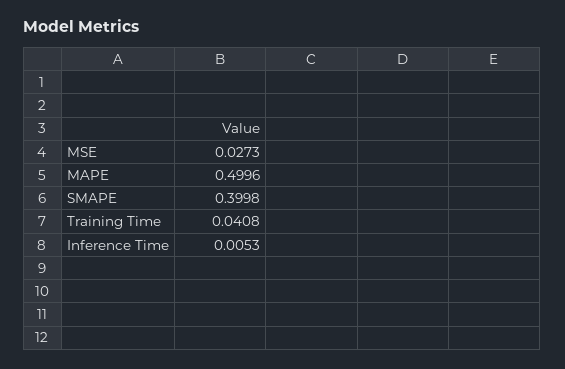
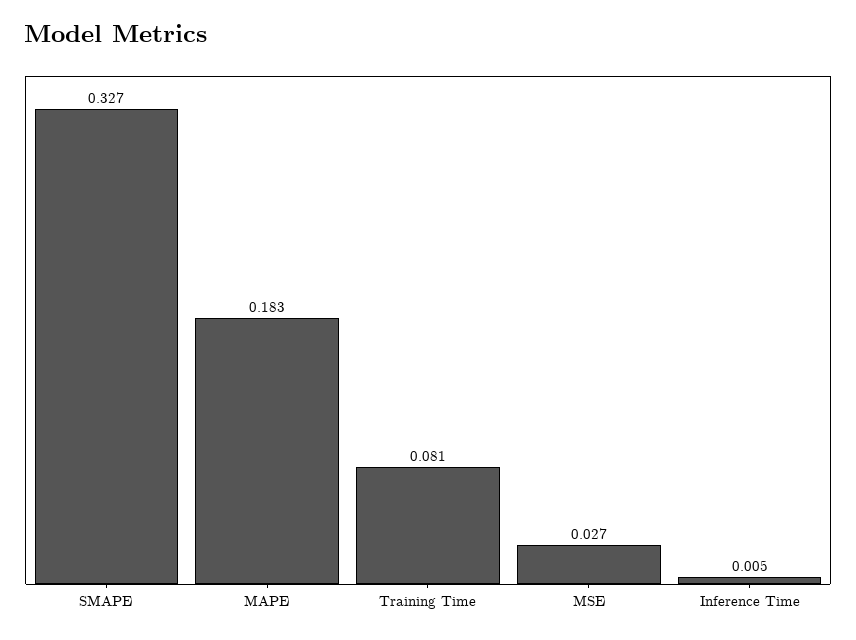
  {
    "MSE": 0.0273,
-   "MAPE": 0.4996,
+   "MAPE": 0.183,
-   "SMAPE": 0.3998,
+   "SMAPE": 0.327,
-   "Training Time": 0.0408,
+   "Training Time": 0.081,
    "Inference Time": 0.0053
  }

